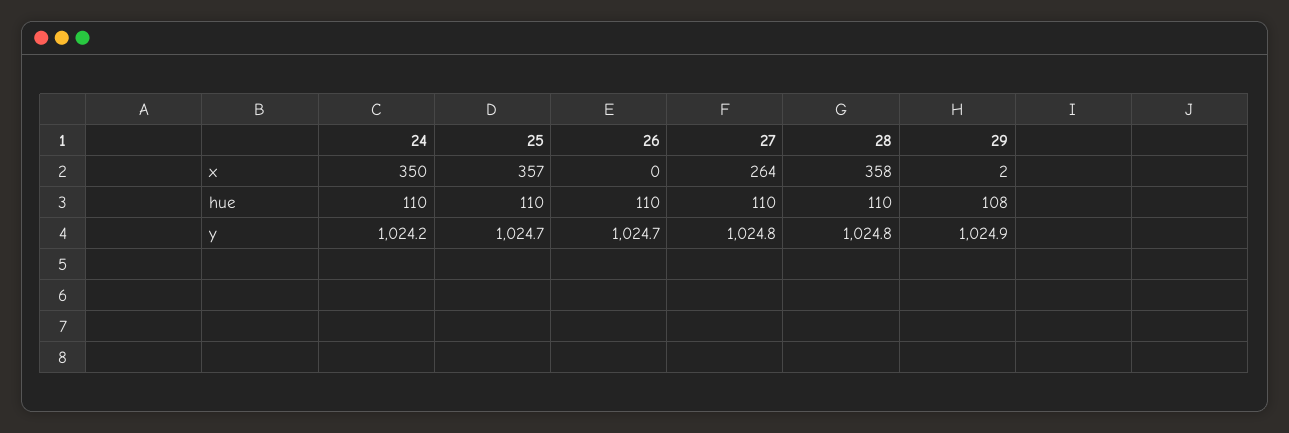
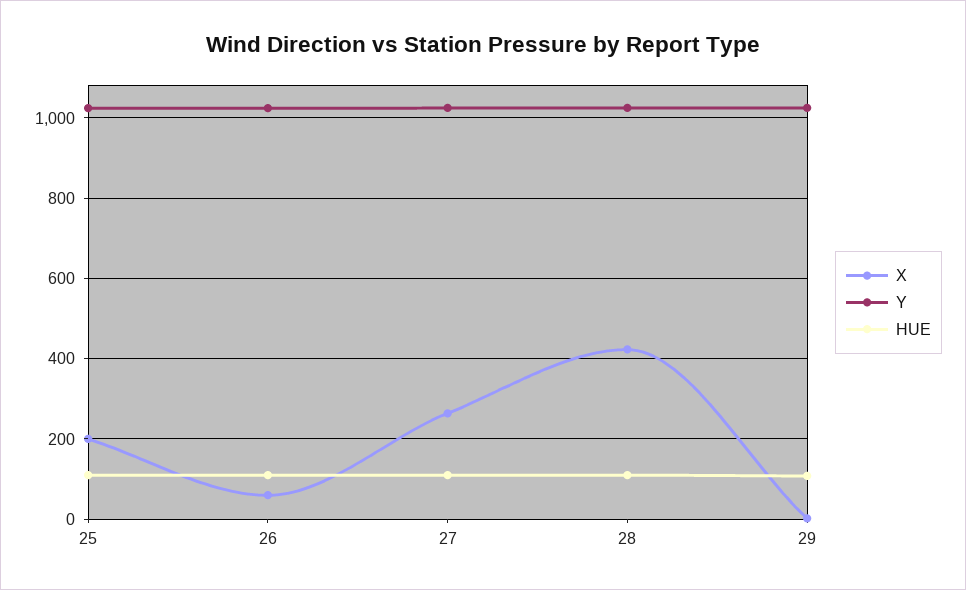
  {
    "x": {
-     "24": 350,
-     "25": 357,
+     "25": 200,
-     "26": 0,
+     "26": 60,
      "27": 264,
-     "28": 358,
+     "28": 420,
      "29": 2
    },
    "hue": {
-     "24": 110,
      "25": 110,
      "26": 110,
      "27": 110,
      "28": 110,
      "29": 108
    },
    "y": {
-     "24": 1024.2,
      "25": 1024.7,
      "26": 1024.7,
      "27": 1024.8,
      "28": 1024.8,
      "29": 1024.9
    }
  }

